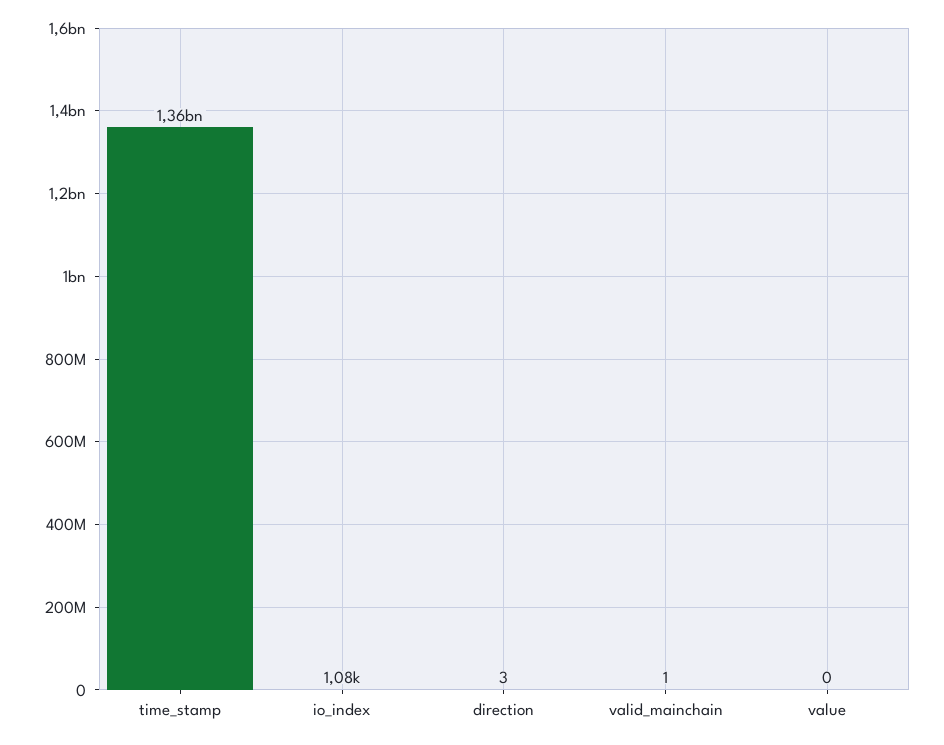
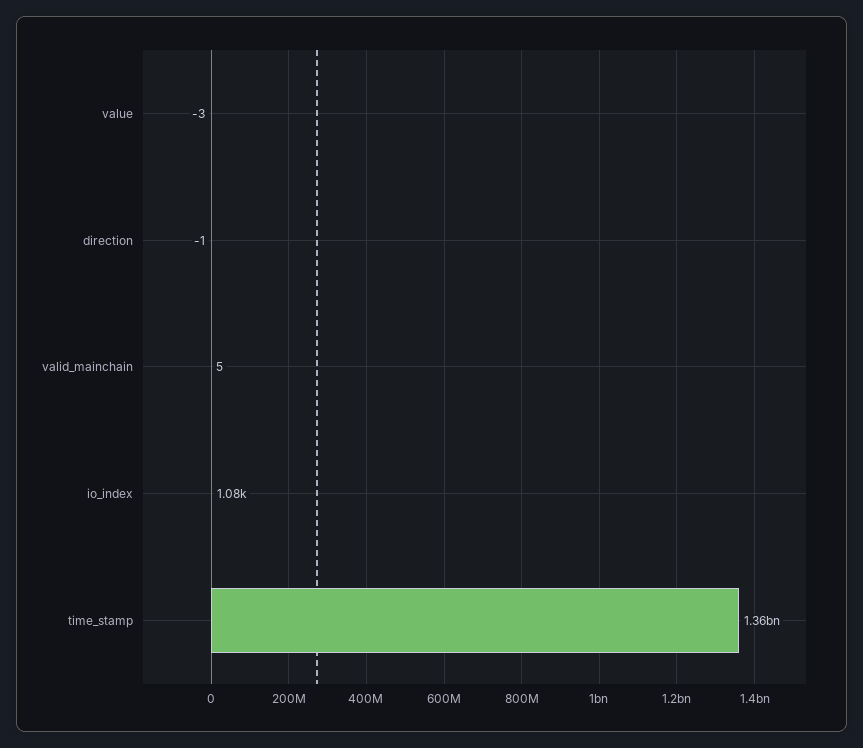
  {
    "time_stamp": 1360000000,
    "io_index": 1080,
-   "direction": 3,
+   "direction": -1,
-   "valid_mainchain": 1,
+   "valid_mainchain": 5,
-   "value": 0
+   "value": -3
  }

